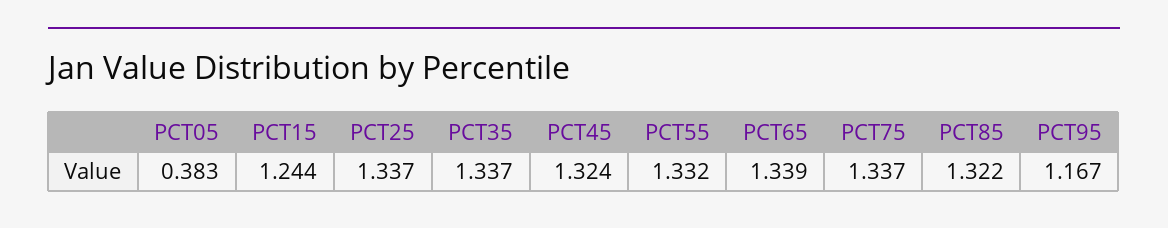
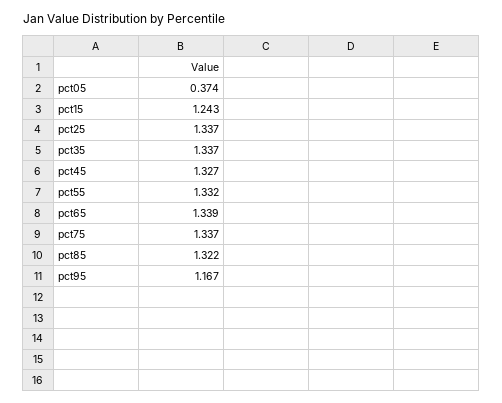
  {
-   "PCT05": 0.383,
+   "PCT05": 0.374,
-   "PCT15": 1.244,
+   "PCT15": 1.243,
    "PCT25": 1.337,
    "PCT35": 1.337,
-   "PCT45": 1.324,
+   "PCT45": 1.327,
    "PCT55": 1.332,
    "PCT65": 1.339,
    "PCT75": 1.337,
    "PCT85": 1.322,
    "PCT95": 1.167
  }

